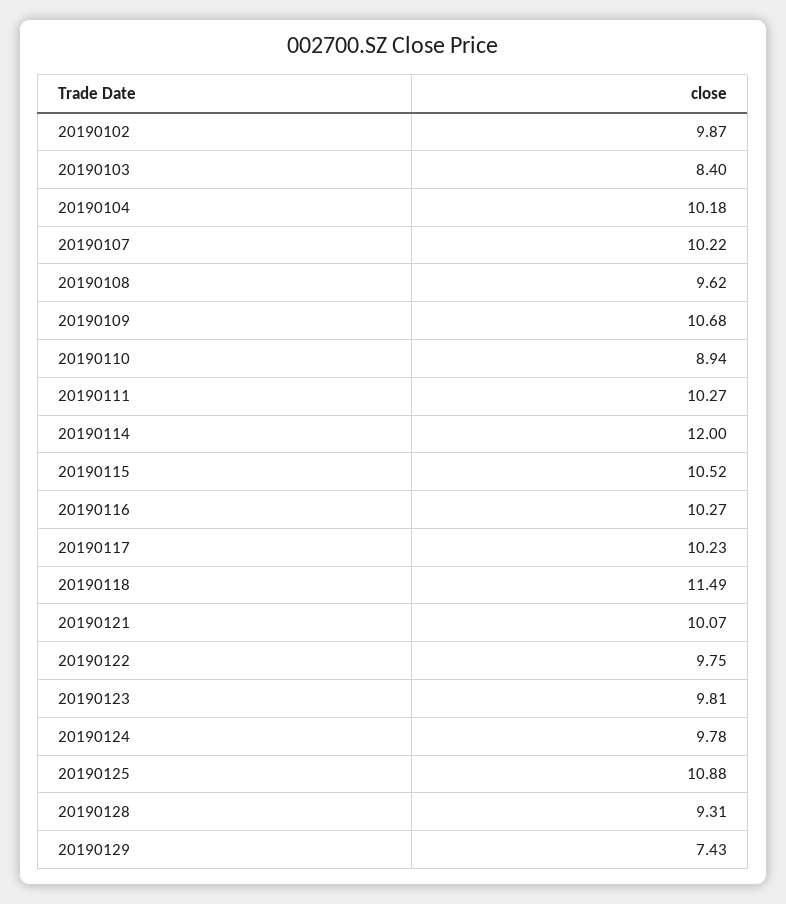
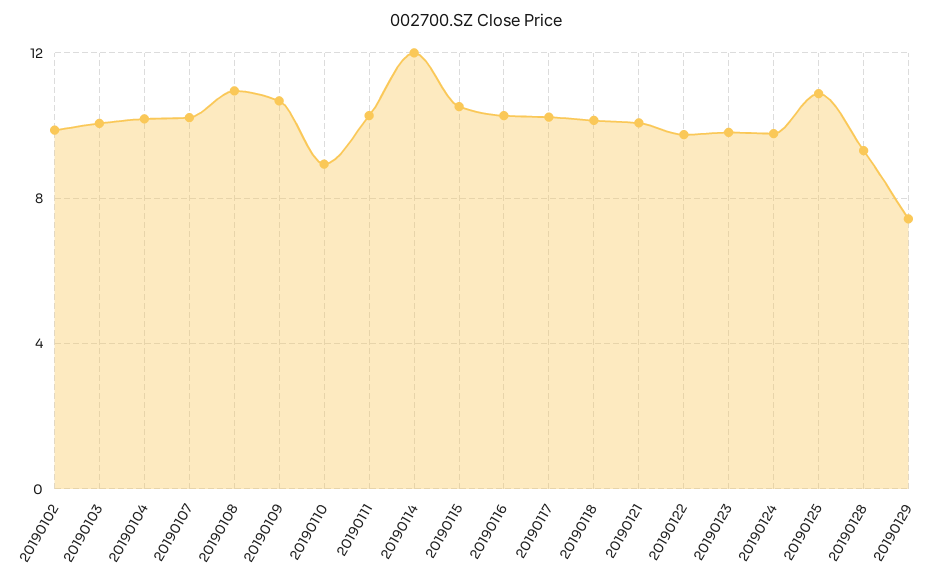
  {
    "20190102": 9.87,
-   "20190103": 8.4,
+   "20190103": 10,
    "20190104": 10.18,
    "20190107": 10.22,
-   "20190108": 9.62,
+   "20190108": 11,
    "20190109": 10.68,
    "20190110": 8.94,
    "20190111": 10.27,
    "20190114": 12,
    "20190115": 10.52,
    "20190116": 10.27,
    "20190117": 10.23,
-   "20190118": 11.49,
+   "20190118": 10,
    "20190121": 10.07,
    "20190122": 9.75,
    "20190123": 9.81,
    "20190124": 9.78,
    "20190125": 10.88,
    "20190128": 9.31,
    "20190129": 7.43
  }

